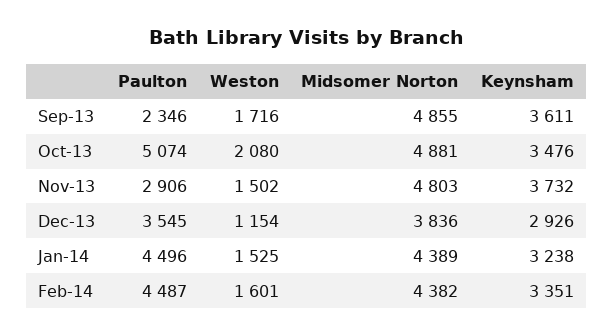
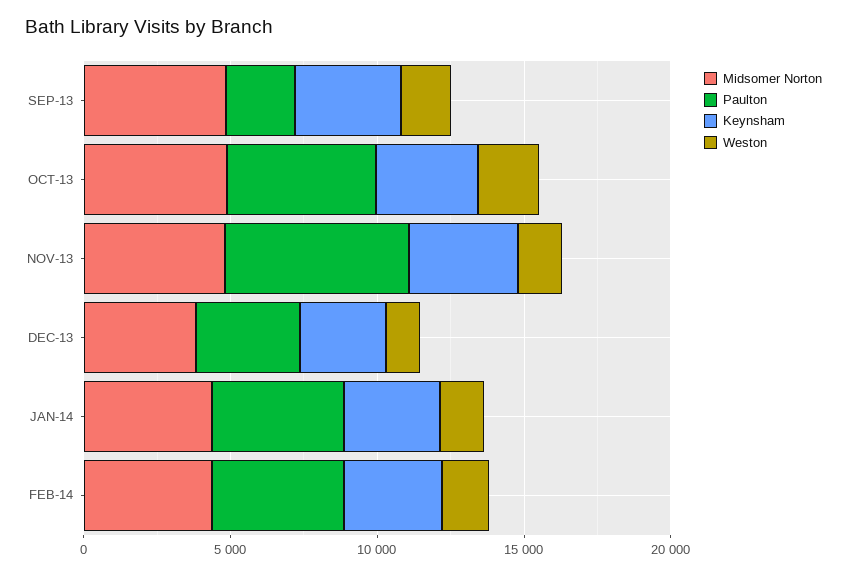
  {
    "Paulton": {
      "Sep-13": 2346,
      "Oct-13": 5074,
-     "Nov-13": 2906,
+     "Nov-13": 6000,
      "Dec-13": 3545,
      "Jan-14": 4496,
      "Feb-14": 4487
    },
    "Weston": {
      "Sep-13": 1716,
      "Oct-13": 2080,
      "Nov-13": 1502,
      "Dec-13": 1154,
      "Jan-14": 1525,
      "Feb-14": 1601
    },
    "Midsomer Norton": {
      "Sep-13": 4855,
      "Oct-13": 4881,
      "Nov-13": 4803,
      "Dec-13": 3836,
      "Jan-14": 4389,
      "Feb-14": 4382
    },
    "Keynsham": {
      "Sep-13": 3611,
      "Oct-13": 3476,
      "Nov-13": 3732,
      "Dec-13": 2926,
      "Jan-14": 3238,
      "Feb-14": 3351
    }
  }

